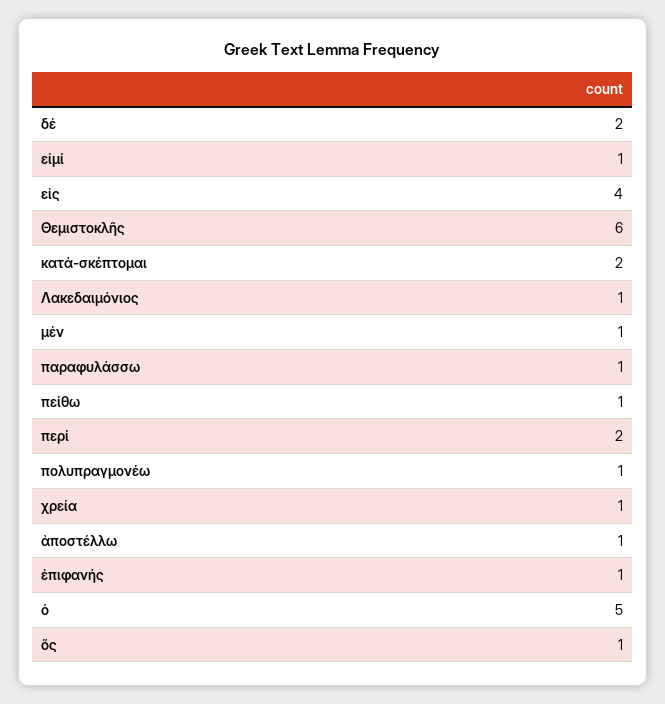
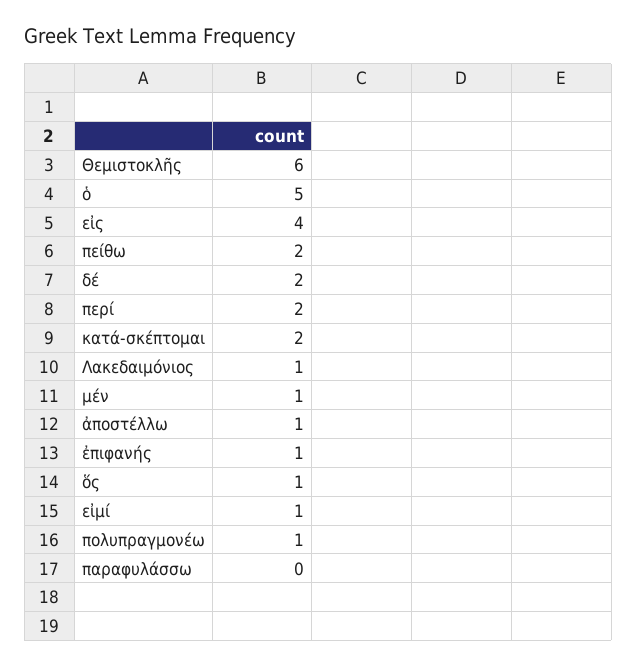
  {
    "δέ": 2,
    "εἰμί": 1,
    "εἰς": 4,
    "Θεμιστοκλῆς": 6,
    "κατά-σκέπτομαι": 2,
    "Λακεδαιμόνιος": 1,
    "μέν": 1,
-   "παραφυλάσσω": 1,
+   "παραφυλάσσω": 0,
-   "πείθω": 1,
+   "πείθω": 2,
    "περί": 2,
    "πολυπραγμονέω": 1,
-   "χρεία": 1,
    "ἀποστέλλω": 1,
    "ἐπιφανής": 1,
    "ὁ": 5,
    "ὅς": 1
  }

